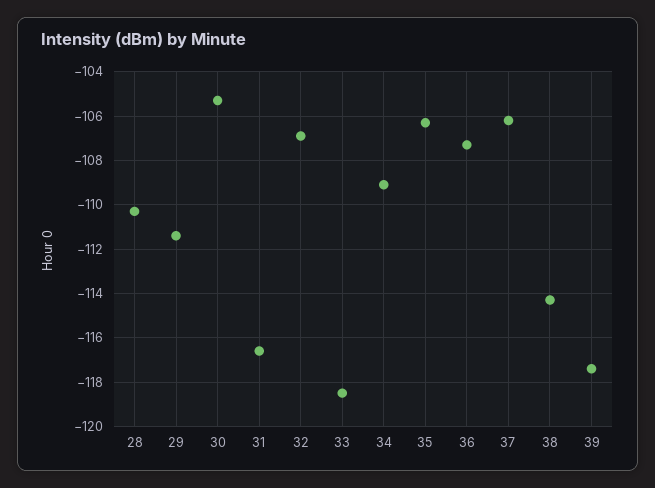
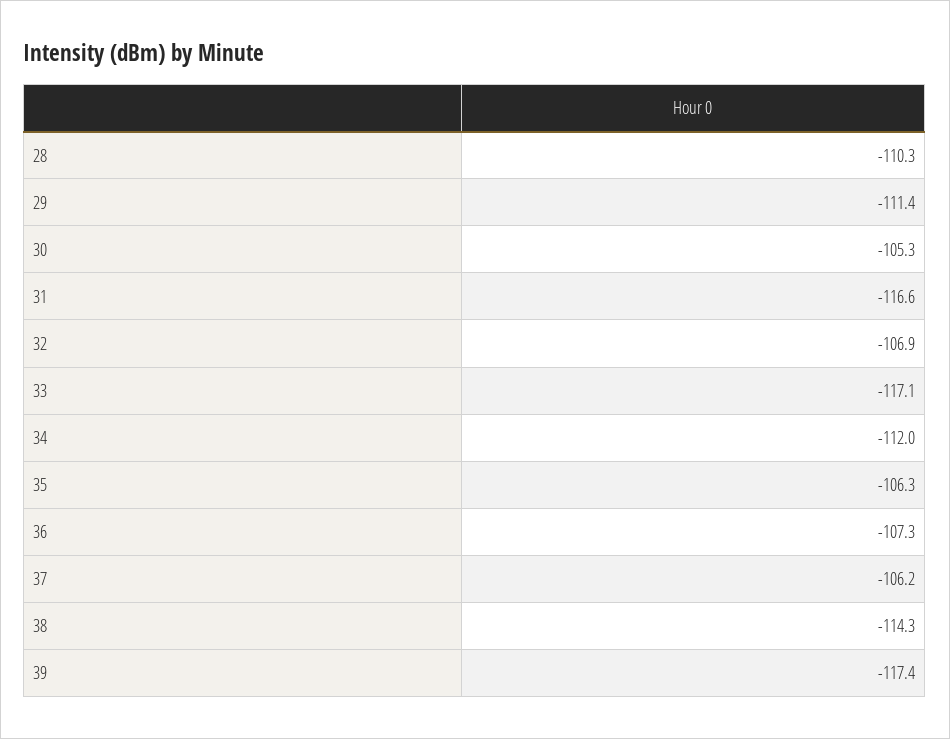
  {
    "28": -110.3,
    "29": -111.4,
    "30": -105.3,
    "31": -116.6,
    "32": -106.9,
-   "33": -118.5,
+   "33": -117.1,
-   "34": -109,
+   "34": -112,
    "35": -106.3,
    "36": -107.3,
    "37": -106.2,
    "38": -114.3,
    "39": -117.4
  }

